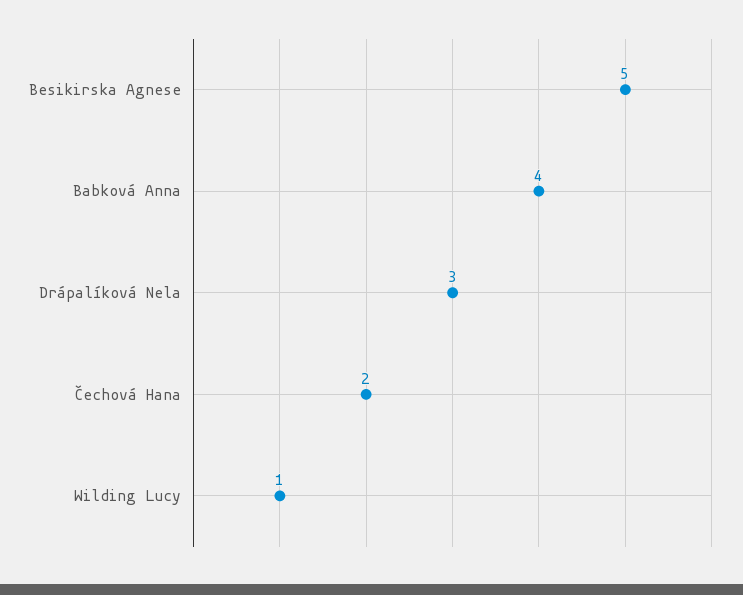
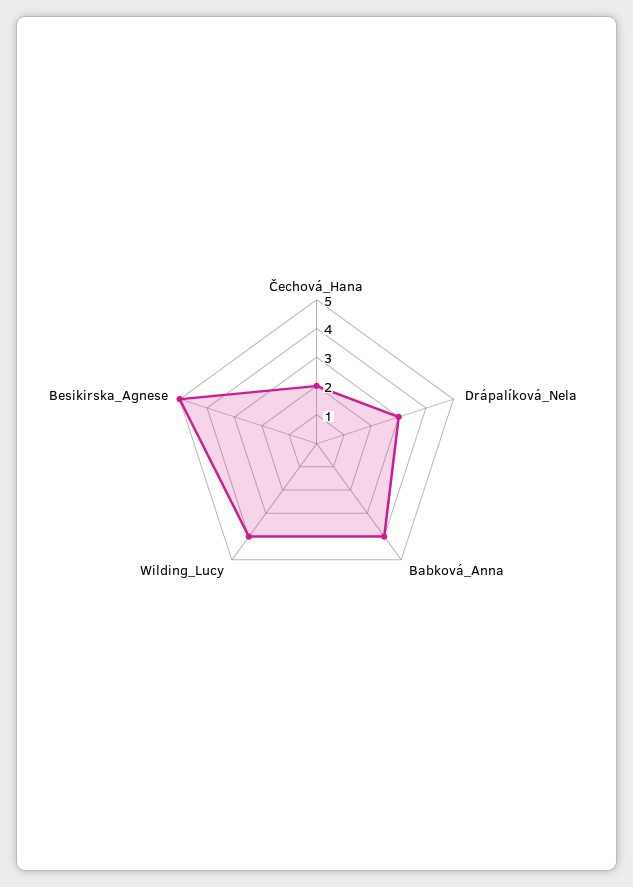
  {
    "Besikirska Agnese": 5,
    "Babková Anna": 4,
    "Drápalíková Nela": 3,
    "Čechová Hana": 2,
-   "Wilding Lucy": 1
+   "Wilding Lucy": 4
  }

